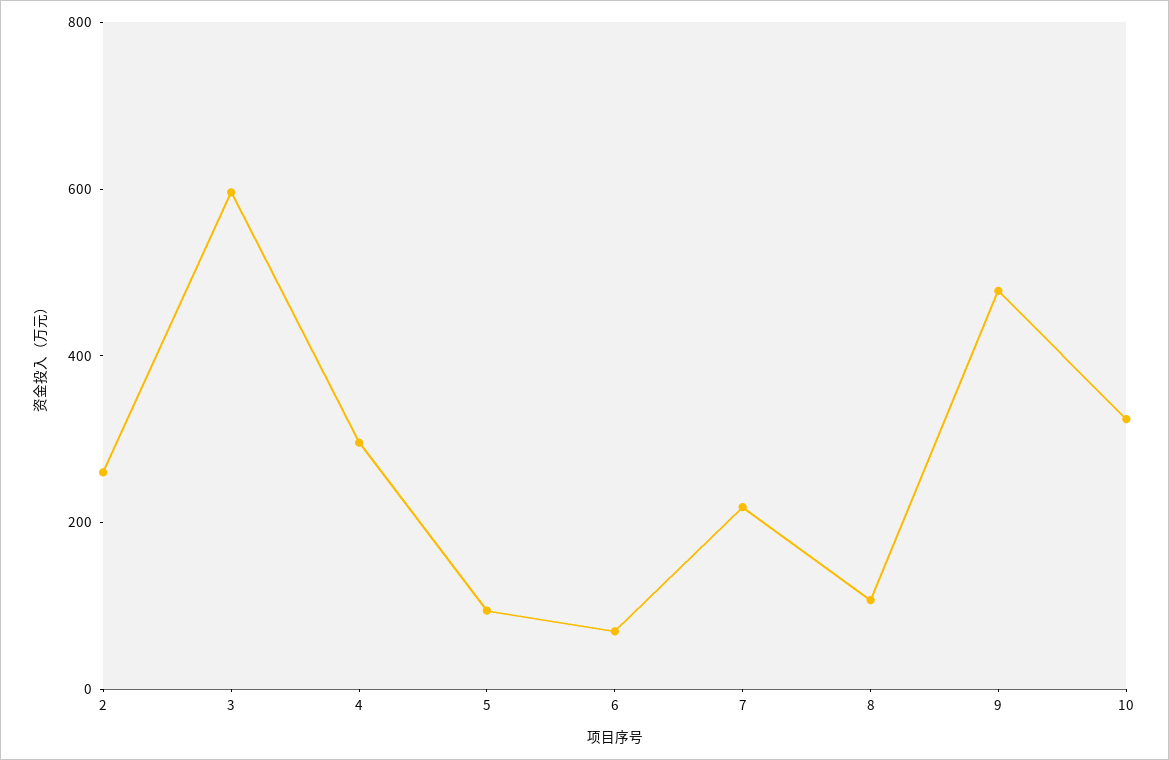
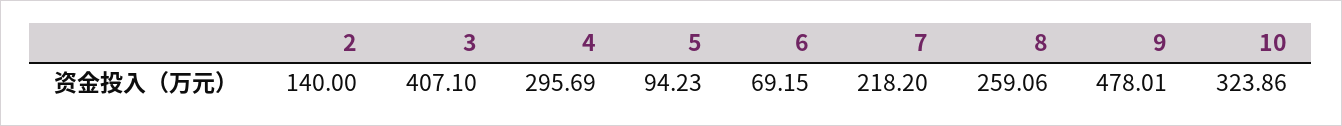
  {
-   "2": 250,
+   "2": 140,
-   "3": 600,
+   "3": 407.1,
    "4": 295.69,
    "5": 94.23,
    "6": 69.15,
    "7": 218.2,
-   "8": 100,
+   "8": 259.06,
    "9": 478.01,
    "10": 323.86
  }

